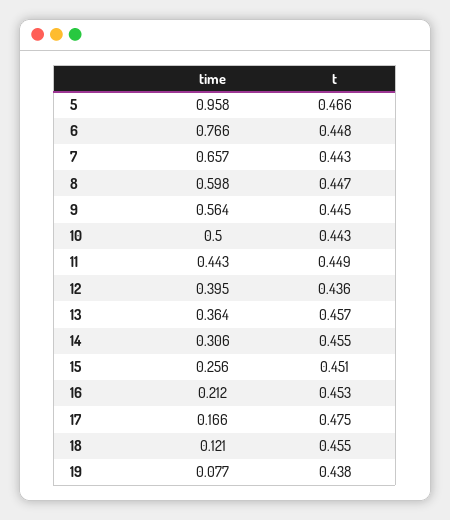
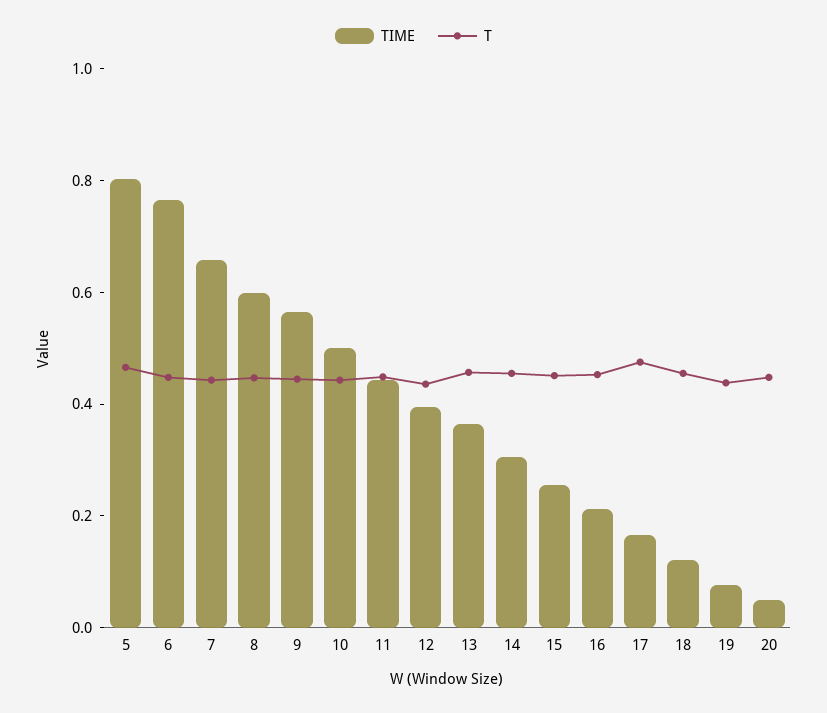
  {
    "time": {
-     "5": 0.958,
+     "5": 0.8,
      "6": 0.766,
      "7": 0.657,
      "8": 0.598,
      "9": 0.564,
      "10": 0.5,
      "11": 0.443,
      "12": 0.395,
      "13": 0.364,
      "14": 0.306,
      "15": 0.256,
      "16": 0.212,
      "17": 0.166,
      "18": 0.121,
-     "19": 0.077
+     "19": 0.077,
+     "20": 0.05
    },
    "t": {
      "5": 0.466,
      "6": 0.448,
      "7": 0.443,
      "8": 0.447,
      "9": 0.445,
      "10": 0.443,
      "11": 0.449,
      "12": 0.436,
      "13": 0.457,
      "14": 0.455,
      "15": 0.451,
      "16": 0.453,
      "17": 0.475,
      "18": 0.455,
-     "19": 0.438
+     "19": 0.438,
+     "20": 0.45
    }
  }

